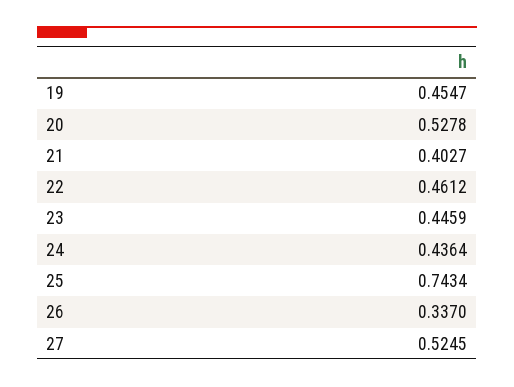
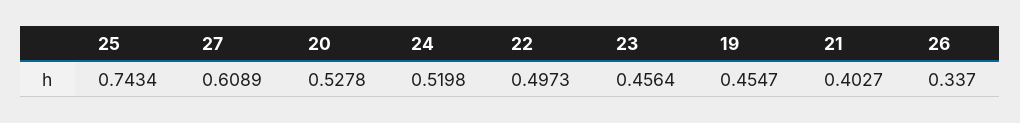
  {
    "19": 0.4547,
    "20": 0.5278,
    "21": 0.4027,
-   "22": 0.4612,
+   "22": 0.4973,
-   "23": 0.4459,
+   "23": 0.4564,
-   "24": 0.4364,
+   "24": 0.5198,
    "25": 0.7434,
    "26": 0.337,
-   "27": 0.5245
+   "27": 0.6089
  }

